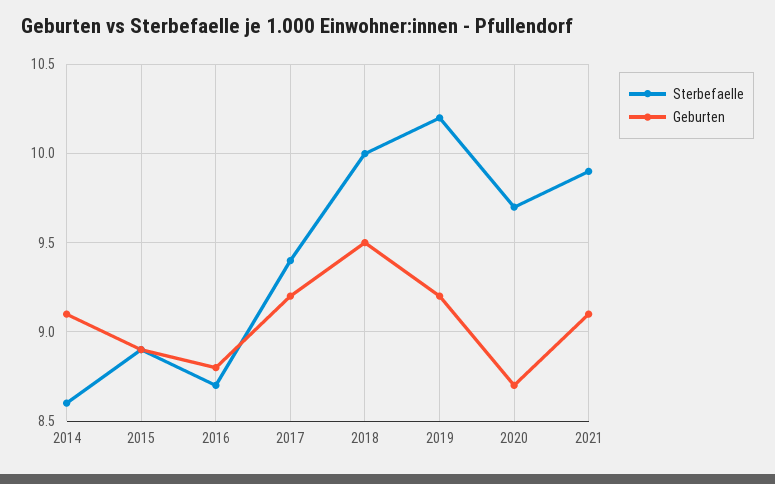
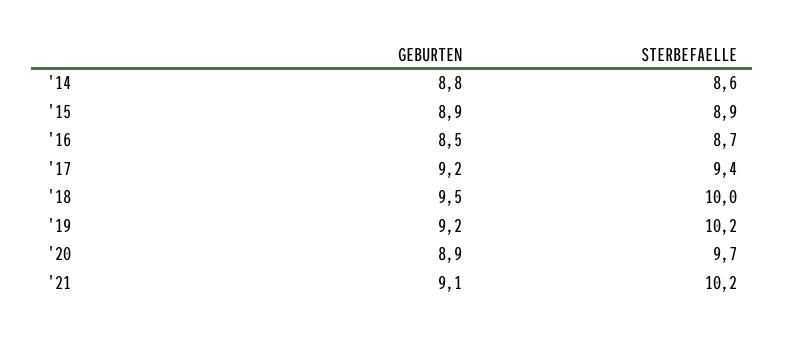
  {
    "Sterbefaelle": {
      "2014": 8.6,
      "2015": 8.9,
      "2016": 8.7,
      "2017": 9.4,
      "2018": 10,
      "2019": 10.2,
      "2020": 9.7,
-     "2021": 9.9
+     "2021": 10.2
    },
    "Geburten": {
-     "2014": 9.1,
+     "2014": 8.8,
      "2015": 8.9,
-     "2016": 8.8,
+     "2016": 8.5,
      "2017": 9.2,
      "2018": 9.5,
      "2019": 9.2,
-     "2020": 8.7,
+     "2020": 8.9,
      "2021": 9.1
    }
  }

